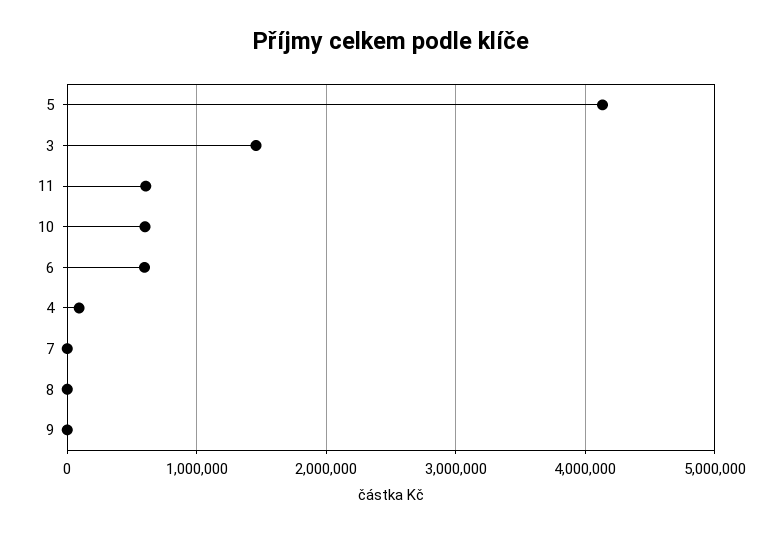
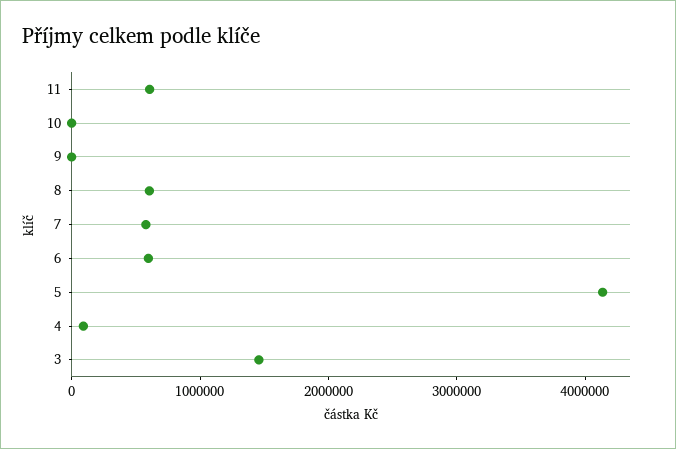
  {
    "5": 4100000,
    "3": 1500000,
    "11": 600000,
-   "10": 600000,
+   "10": 0,
    "6": 600000,
    "4": 100000,
-   "7": 0,
+   "7": 600000,
-   "8": 0,
+   "8": 600000,
    "9": 0
  }

